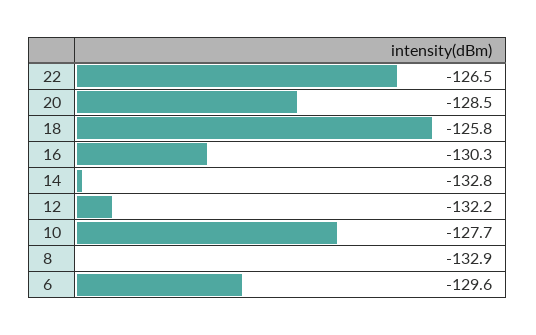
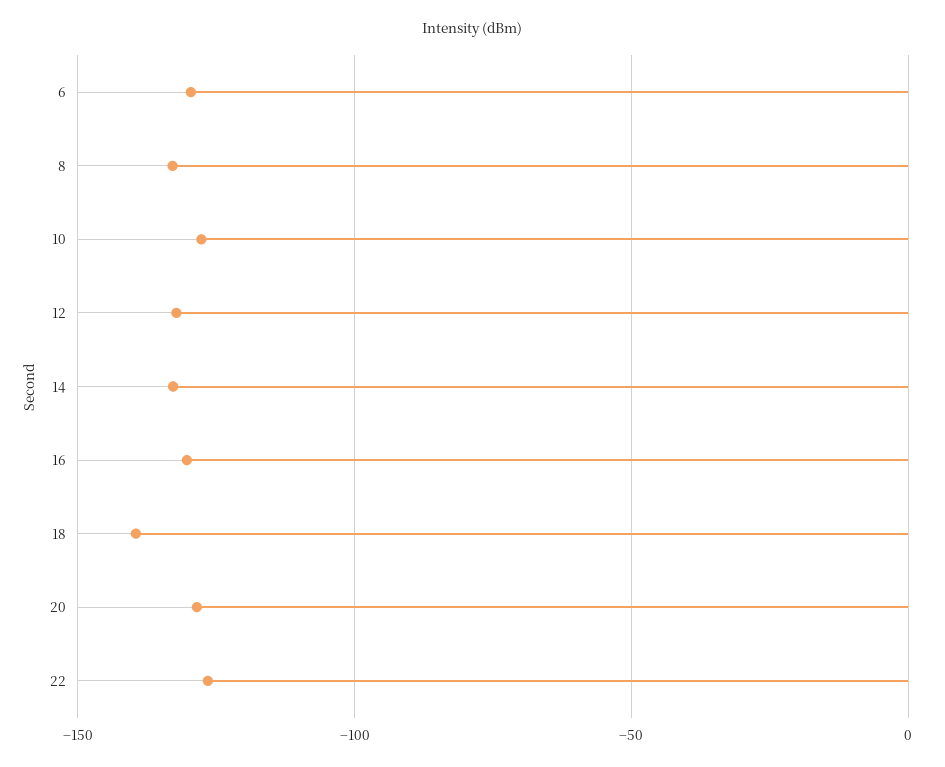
  {
    "22": -126.5,
    "20": -128.5,
-   "18": -125.8,
+   "18": -140,
    "16": -130.3,
    "14": -132.8,
    "12": -132.2,
    "10": -127.7,
    "8": -132.9,
    "6": -129.6
  }

